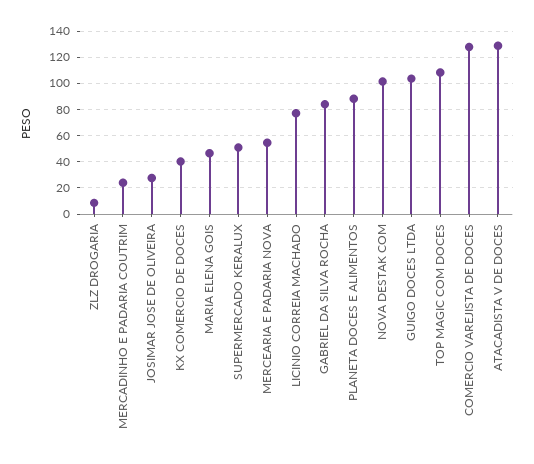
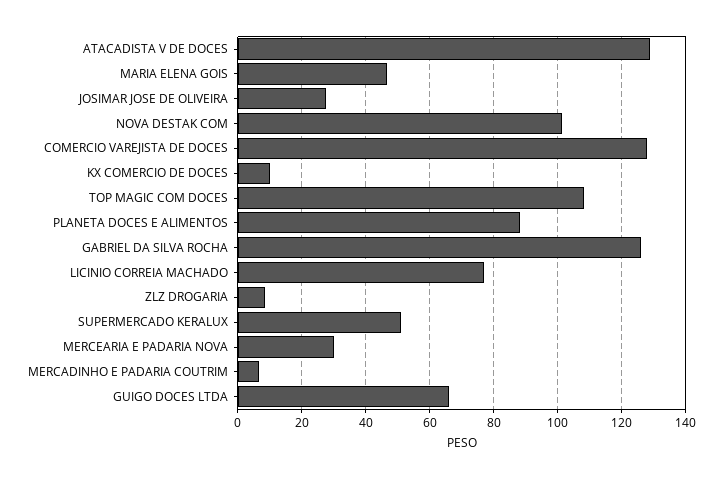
  {
    "ZLZ DROGARIA": 8,
-   "MERCADINHO E PADARIA COUTRIM": 25,
+   "MERCADINHO E PADARIA COUTRIM": 6,
    "JOSIMAR JOSE DE OLIVEIRA": 28,
-   "KX COMERCIO DE DOCES": 40,
+   "KX COMERCIO DE DOCES": 10,
    "MARIA ELENA GOIS": 46,
    "SUPERMERCADO KERALUX": 50,
-   "MERCEARIA E PADARIA NOVA": 55,
+   "MERCEARIA E PADARIA NOVA": 30,
    "LICINIO CORREIA MACHADO": 78,
-   "GABRIEL DA SILVA ROCHA": 85,
+   "GABRIEL DA SILVA ROCHA": 126,
    "PLANETA DOCES E ALIMENTOS": 88,
    "NOVA DESTAK COM": 102,
-   "GUIGO DOCES LTDA": 105,
+   "GUIGO DOCES LTDA": 66,
    "TOP MAGIC COM DOCES": 108,
    "COMERCIO VAREJISTA DE DOCES": 128,
    "ATACADISTA V DE DOCES": 128
  }

